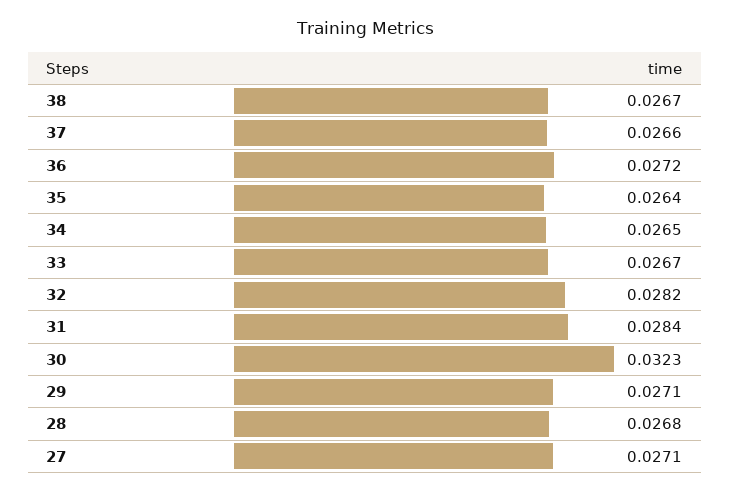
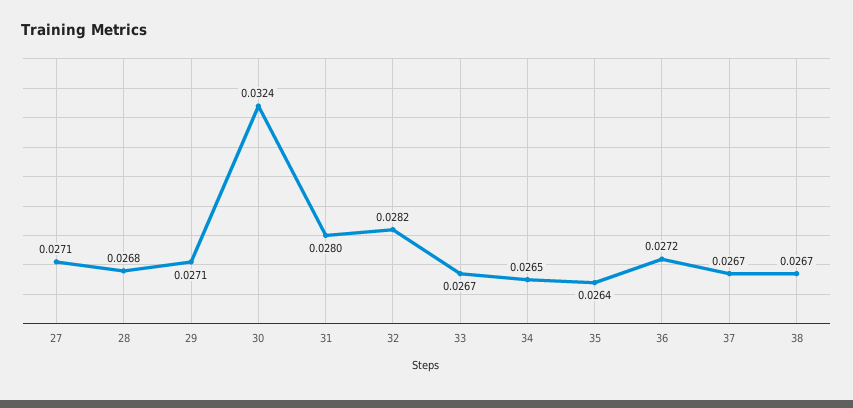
  {
    "38": 0.0267,
-   "37": 0.0266,
+   "37": 0.0267,
    "36": 0.0272,
    "35": 0.0264,
    "34": 0.0265,
    "33": 0.0267,
    "32": 0.0282,
-   "31": 0.0284,
+   "31": 0.028,
-   "30": 0.0323,
+   "30": 0.0324,
    "29": 0.0271,
    "28": 0.0268,
    "27": 0.0271
  }

